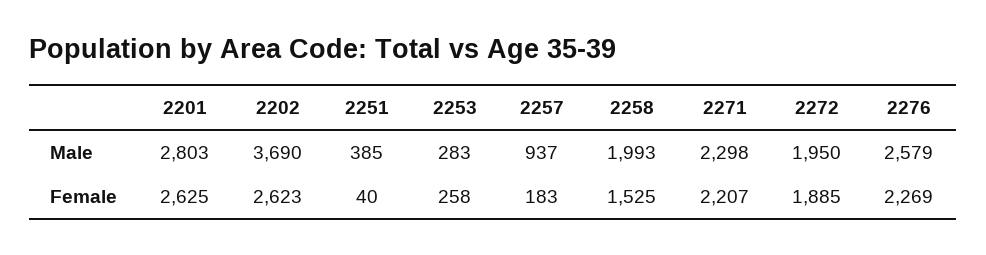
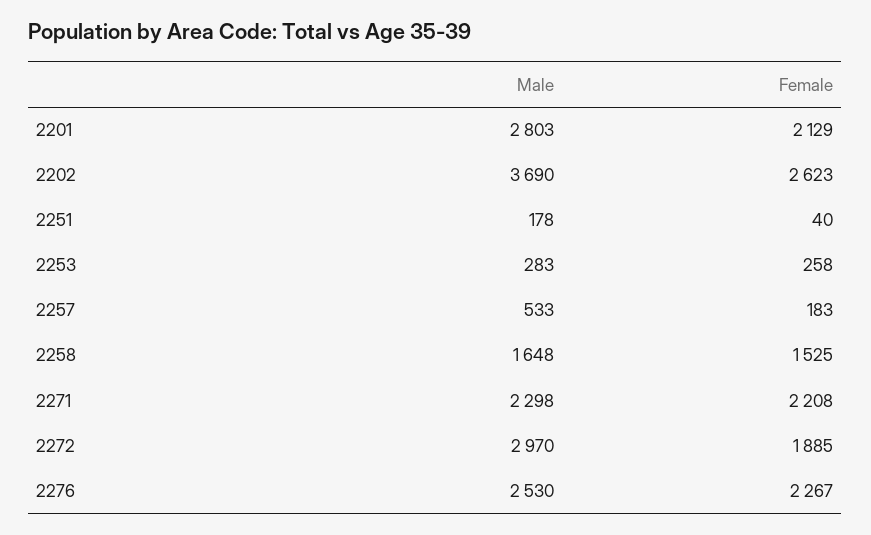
  {
    "2201": {
      "Male": 2803,
-     "Female": 2625
+     "Female": 2129
    },
    "2202": {
      "Male": 3690,
      "Female": 2623
    },
    "2251": {
-     "Male": 385,
+     "Male": 178,
      "Female": 40
    },
    "2253": {
      "Male": 283,
      "Female": 258
    },
    "2257": {
-     "Male": 937,
+     "Male": 533,
      "Female": 183
    },
    "2258": {
-     "Male": 1993,
+     "Male": 1648,
      "Female": 1525
    },
    "2271": {
      "Male": 2298,
-     "Female": 2207
+     "Female": 2208
    },
    "2272": {
-     "Male": 1950,
+     "Male": 2970,
      "Female": 1885
    },
    "2276": {
-     "Male": 2579,
+     "Male": 2530,
-     "Female": 2269
+     "Female": 2267
    }
  }

